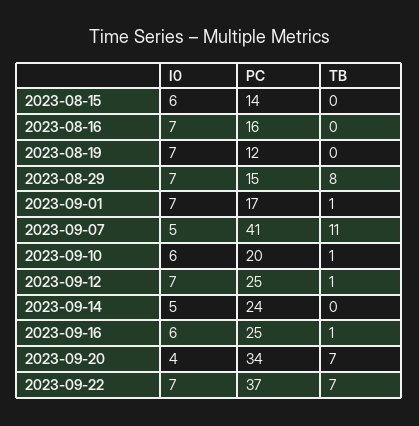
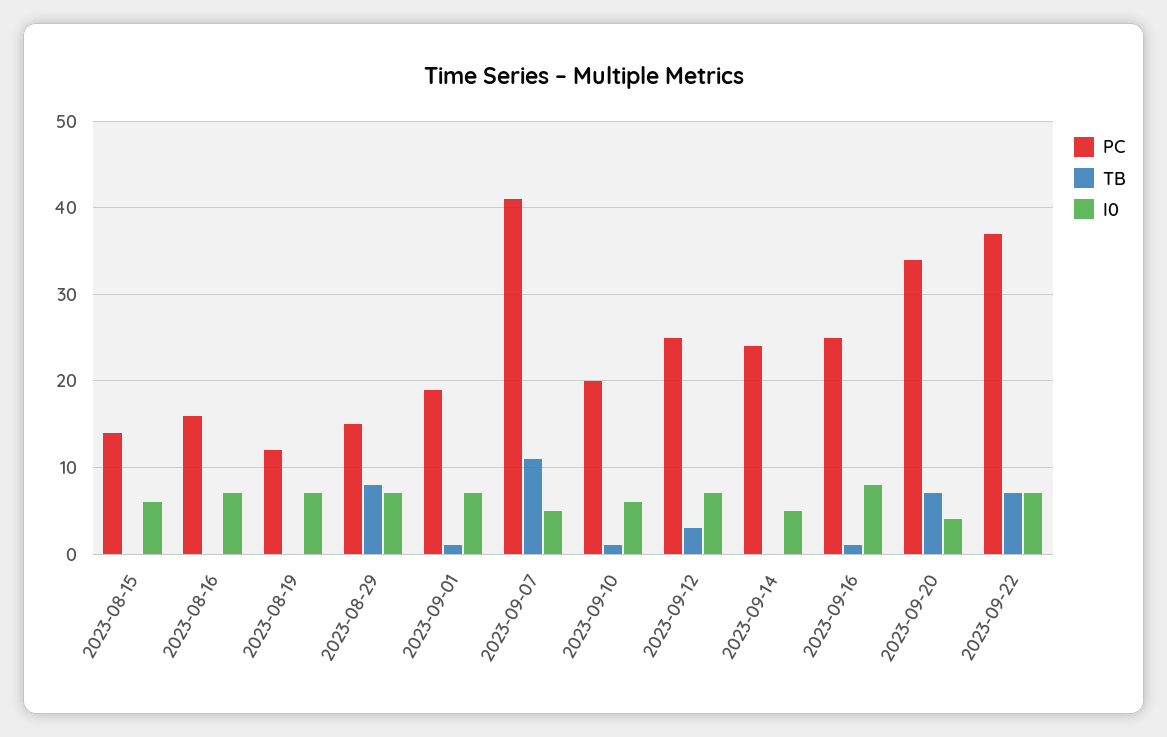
  {
    "I0": {
      "2023-08-15": 6,
      "2023-08-16": 7,
      "2023-08-19": 7,
      "2023-08-29": 7,
      "2023-09-01": 7,
      "2023-09-07": 5,
      "2023-09-10": 6,
      "2023-09-12": 7,
      "2023-09-14": 5,
-     "2023-09-16": 6,
+     "2023-09-16": 8,
      "2023-09-20": 4,
      "2023-09-22": 7
    },
    "PC": {
      "2023-08-15": 14,
      "2023-08-16": 16,
      "2023-08-19": 12,
      "2023-08-29": 15,
-     "2023-09-01": 17,
+     "2023-09-01": 19,
      "2023-09-07": 41,
      "2023-09-10": 20,
      "2023-09-12": 25,
      "2023-09-14": 24,
      "2023-09-16": 25,
      "2023-09-20": 34,
      "2023-09-22": 37
    },
    "TB": {
      "2023-08-15": 0,
      "2023-08-16": 0,
      "2023-08-19": 0,
      "2023-08-29": 8,
      "2023-09-01": 1,
      "2023-09-07": 11,
      "2023-09-10": 1,
-     "2023-09-12": 1,
+     "2023-09-12": 3,
      "2023-09-14": 0,
      "2023-09-16": 1,
      "2023-09-20": 7,
      "2023-09-22": 7
    }
  }

